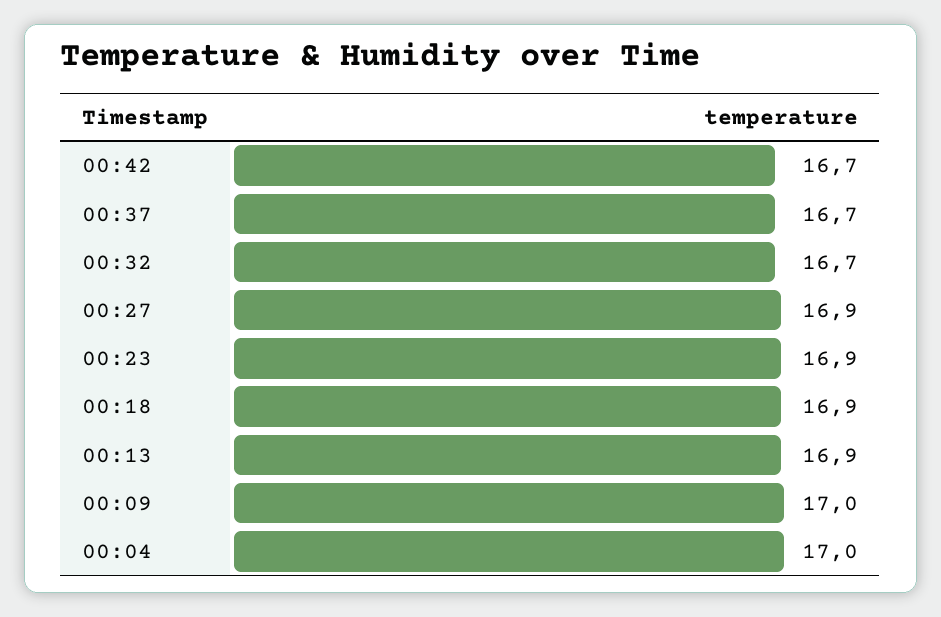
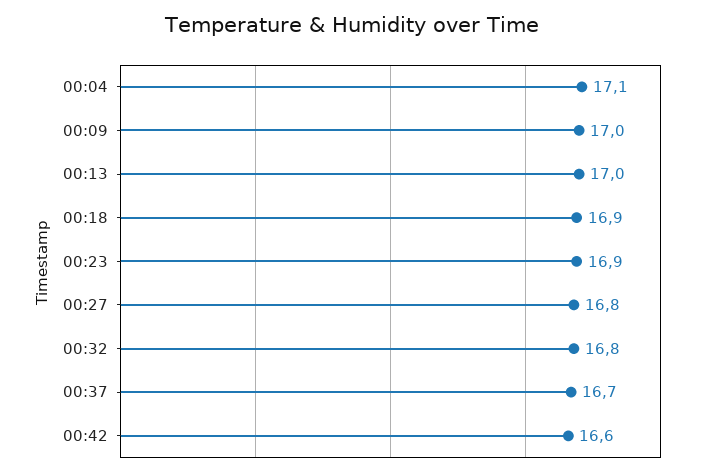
  {
-   "00:42": 16.7,
+   "00:42": 16.6,
    "00:37": 16.7,
-   "00:32": 16.7,
+   "00:32": 16.8,
-   "00:27": 16.9,
+   "00:27": 16.8,
    "00:23": 16.9,
    "00:18": 16.9,
-   "00:13": 16.9,
+   "00:13": 17,
    "00:09": 17,
-   "00:04": 17
+   "00:04": 17.1
  }

